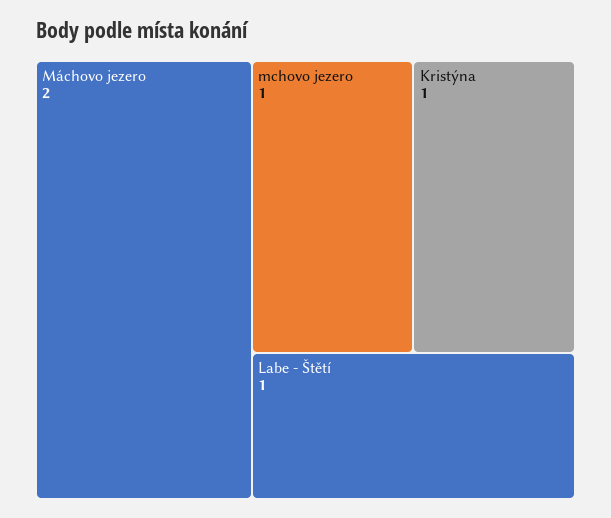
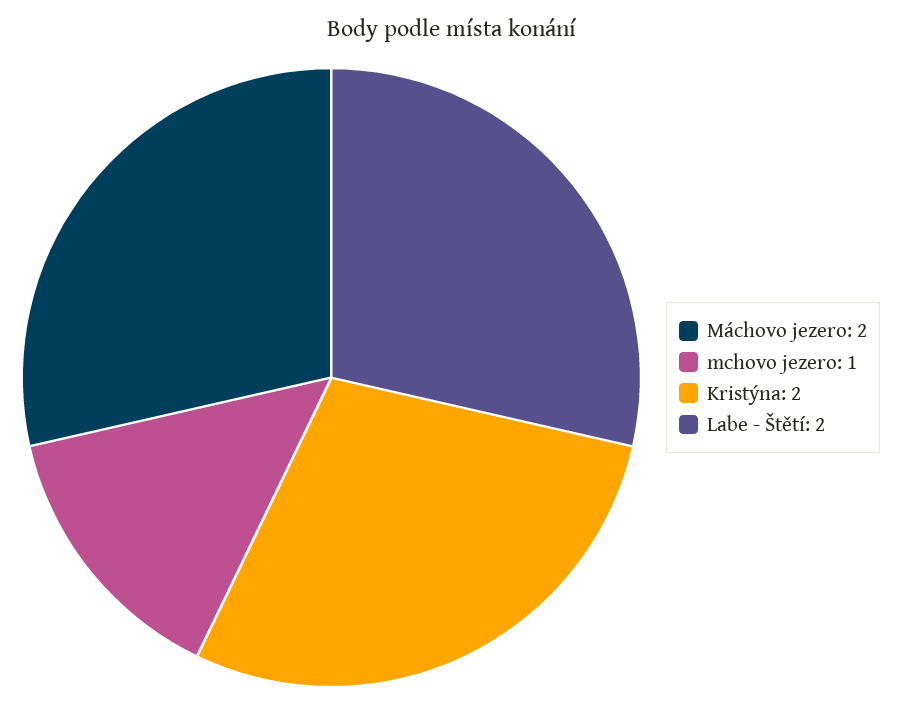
  {
    "Máchovo jezero": 2,
    "mchovo jezero": 1,
-   "Kristýna": 1,
+   "Kristýna": 2,
-   "Labe - Štětí": 1
+   "Labe - Štětí": 2
  }

